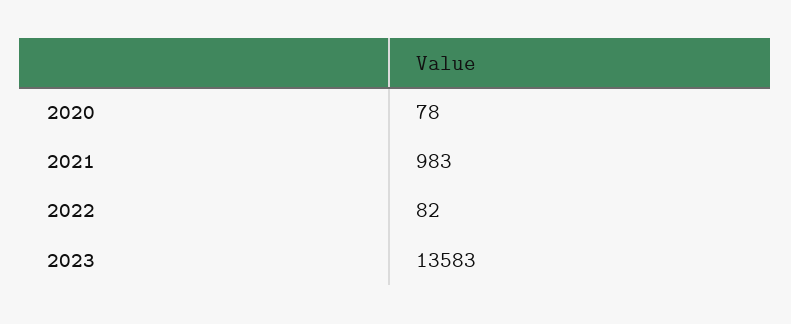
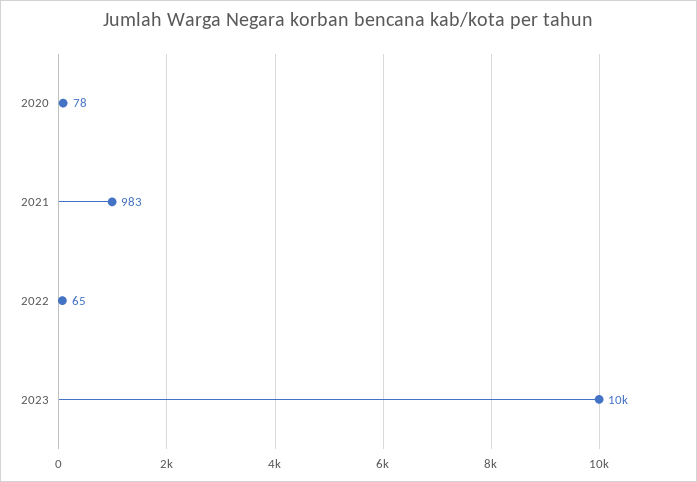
  {
    "2020": 78,
    "2021": 983,
-   "2022": 82,
+   "2022": 65,
-   "2023": 13583
+   "2023": 10000
  }

